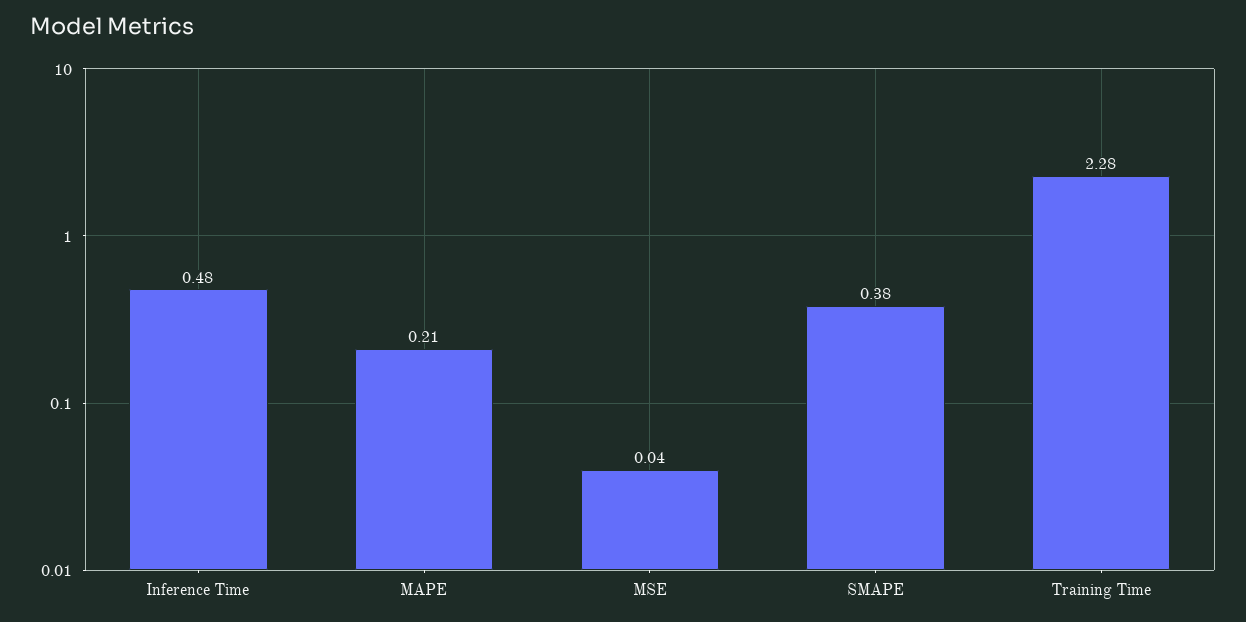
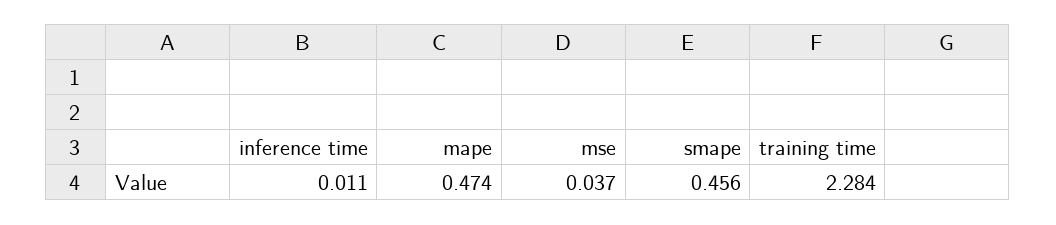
  {
-   "Inference Time": 0.48,
+   "Inference Time": 0.011,
-   "MAPE": 0.21,
+   "MAPE": 0.474,
    "MSE": 0.037,
-   "SMAPE": 0.38,
+   "SMAPE": 0.456,
    "Training Time": 2.284
  }

